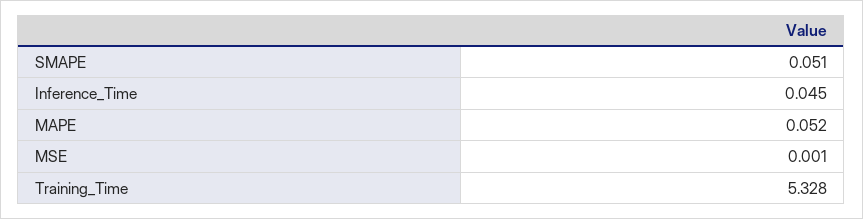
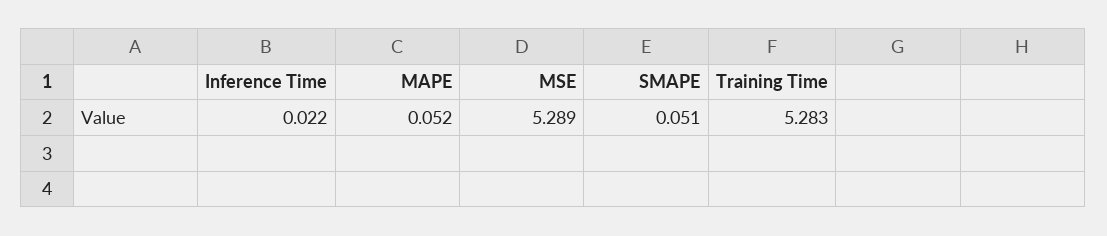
  {
    "SMAPE": 0.051,
-   "Inference_Time": 0.045,
+   "Inference_Time": 0.022,
    "MAPE": 0.052,
-   "MSE": 0.001,
+   "MSE": 5.289,
-   "Training_Time": 5.328
+   "Training_Time": 5.283
  }

